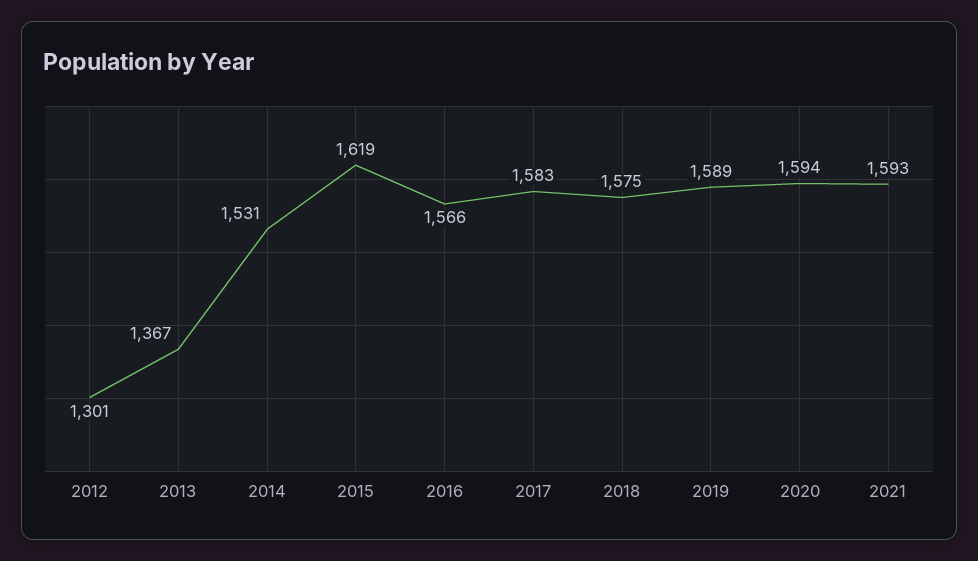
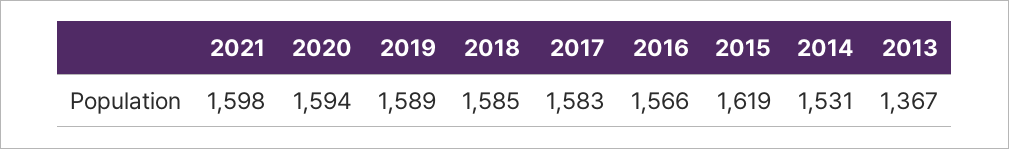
  {
-   "2012": 1301,
    "2013": 1367,
    "2014": 1531,
    "2015": 1619,
    "2016": 1566,
    "2017": 1583,
-   "2018": 1575,
+   "2018": 1585,
    "2019": 1589,
    "2020": 1594,
-   "2021": 1593
+   "2021": 1598
  }

